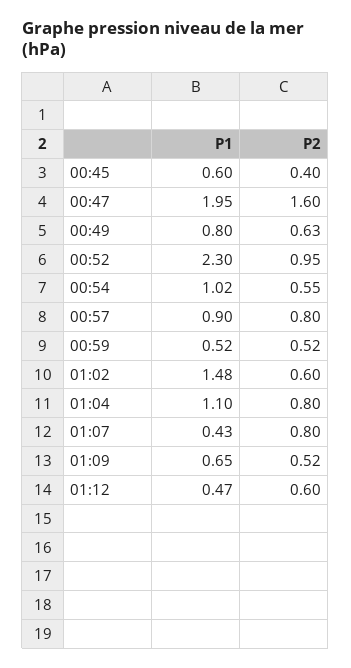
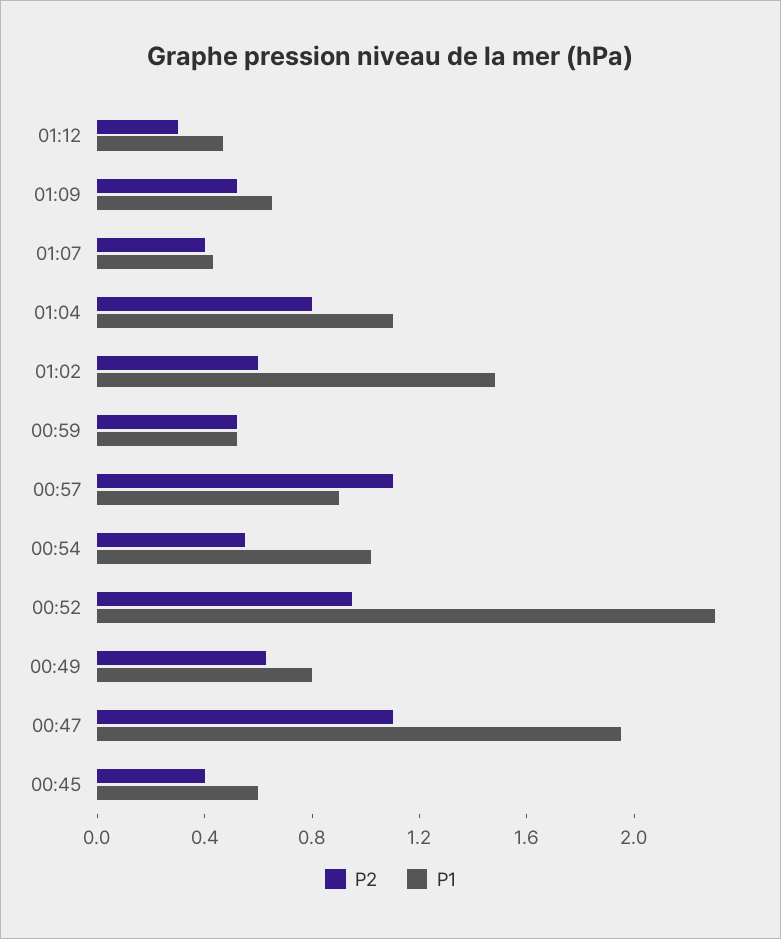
  {
    "P1": {
      "00:45": 0.6,
      "00:47": 1.95,
      "00:49": 0.8,
      "00:52": 2.3,
      "00:54": 1.02,
      "00:57": 0.9,
      "00:59": 0.52,
      "01:02": 1.48,
      "01:04": 1.1,
      "01:07": 0.43,
      "01:09": 0.65,
      "01:12": 0.47
    },
    "P2": {
      "00:45": 0.4,
-     "00:47": 1.6,
+     "00:47": 1.1,
      "00:49": 0.63,
      "00:52": 0.95,
      "00:54": 0.55,
-     "00:57": 0.8,
+     "00:57": 1.1,
      "00:59": 0.52,
      "01:02": 0.6,
      "01:04": 0.8,
-     "01:07": 0.8,
+     "01:07": 0.4,
      "01:09": 0.52,
-     "01:12": 0.6
+     "01:12": 0.3
    }
  }

